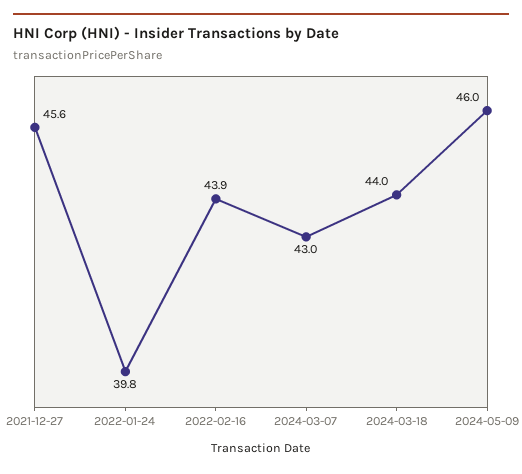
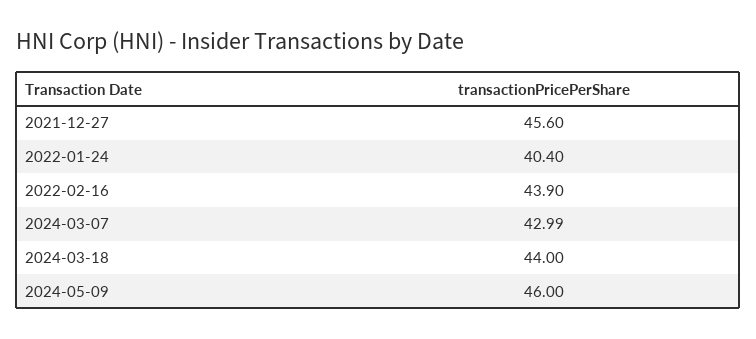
  {
    "2021-12-27": 45.6,
-   "2022-01-24": 39.8,
+   "2022-01-24": 40.4,
    "2022-02-16": 43.9,
    "2024-03-07": 42.99,
    "2024-03-18": 44,
    "2024-05-09": 46
  }

